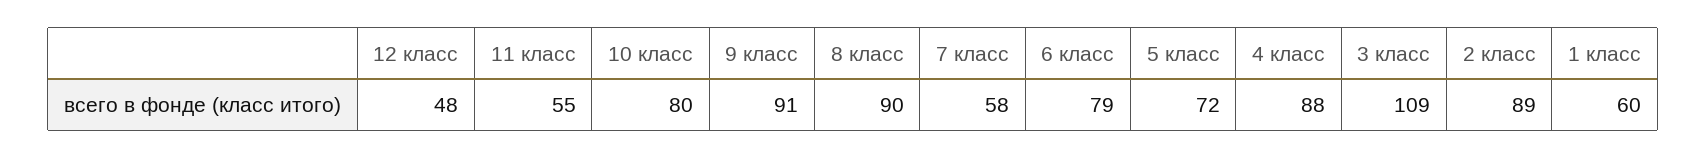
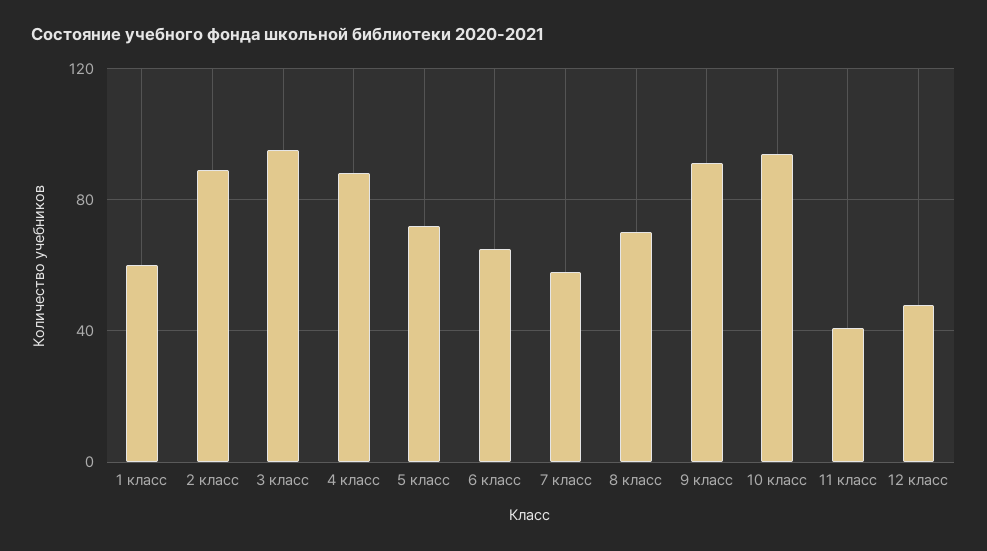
  {
    "12 класс": 48,
-   "11 класс": 55,
+   "11 класс": 40,
-   "10 класс": 80,
+   "10 класс": 95,
    "9 класс": 91,
-   "8 класс": 90,
+   "8 класс": 70,
    "7 класс": 58,
-   "6 класс": 79,
+   "6 класс": 65,
    "5 класс": 72,
    "4 класс": 88,
-   "3 класс": 109,
+   "3 класс": 95,
    "2 класс": 89,
    "1 класс": 60
  }

